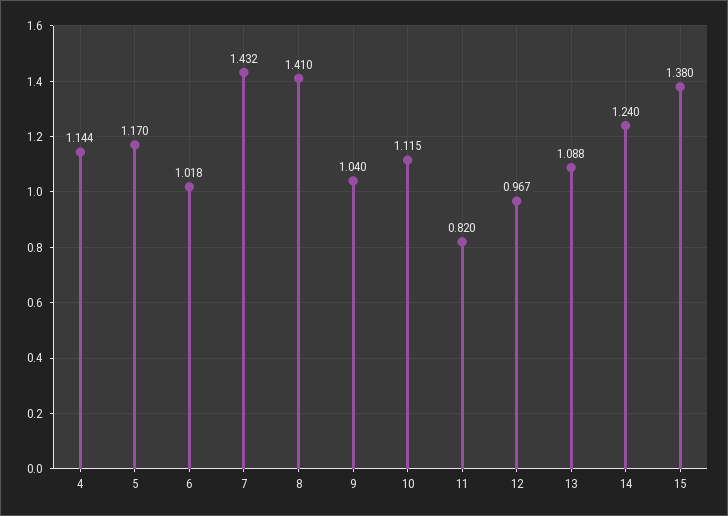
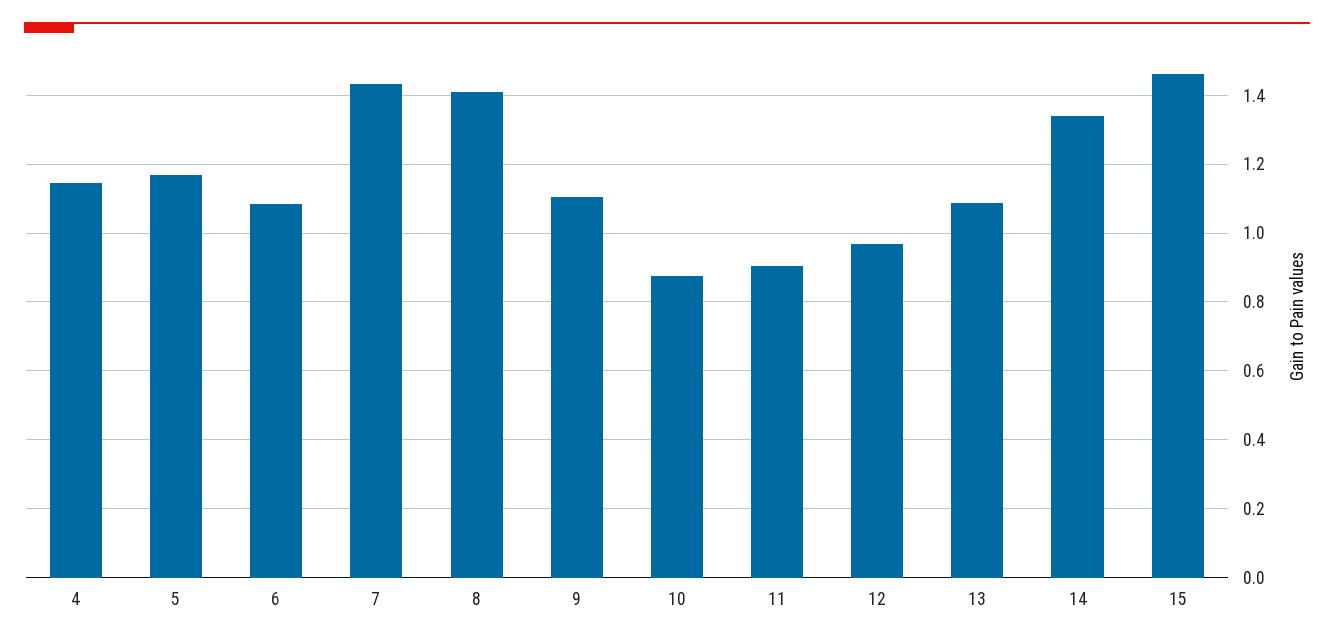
  {
    "4": 1.144,
    "5": 1.17,
-   "6": 1.018,
+   "6": 1.08,
    "7": 1.432,
    "8": 1.41,
-   "9": 1.04,
+   "9": 1.1,
-   "10": 1.115,
+   "10": 0.88,
-   "11": 0.82,
+   "11": 0.9,
    "12": 0.967,
    "13": 1.088,
-   "14": 1.24,
+   "14": 1.34,
-   "15": 1.38
+   "15": 1.46
  }

